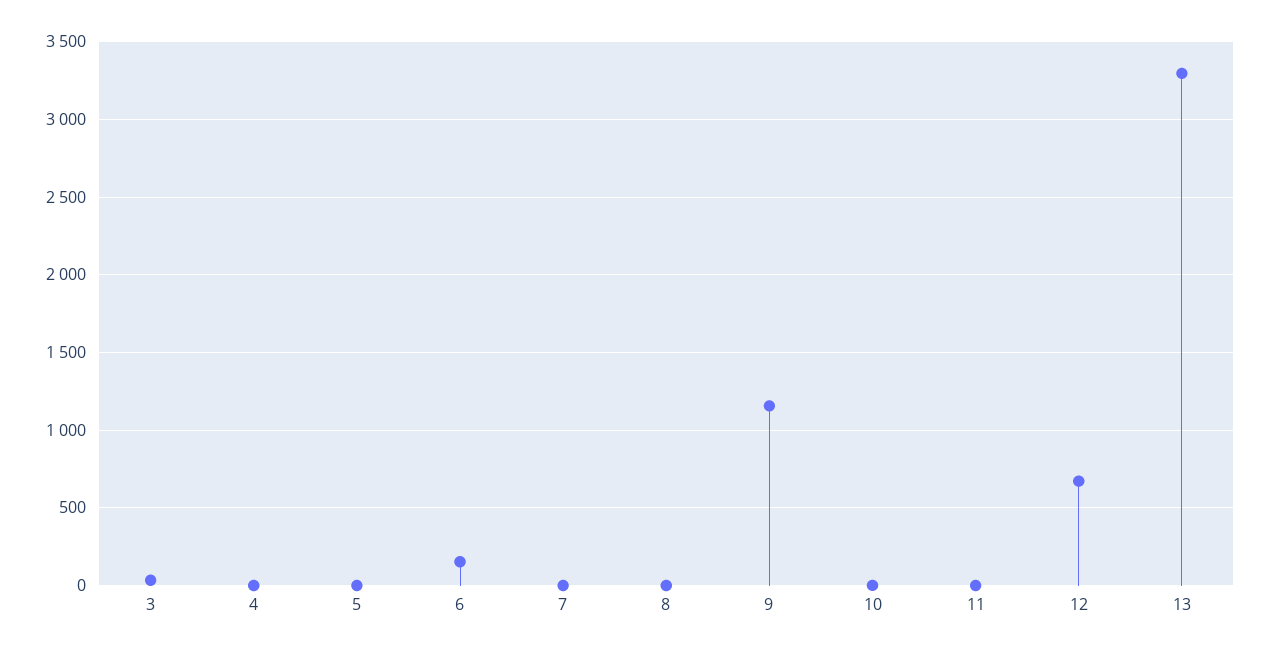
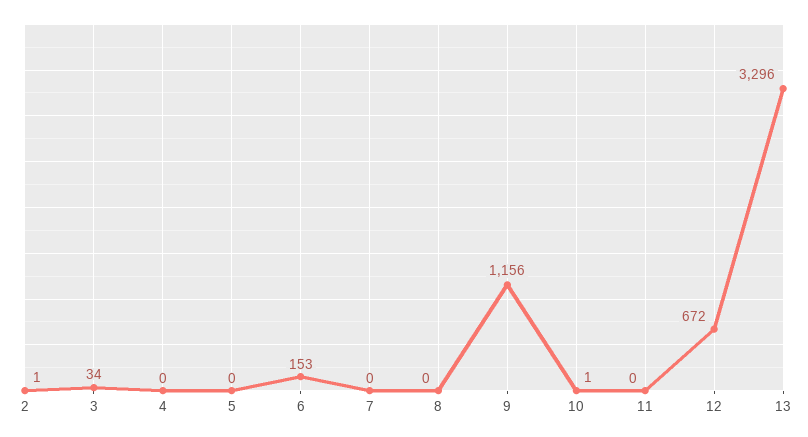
  {
    "3": 34,
    "4": 0,
    "5": 0,
    "6": 153,
    "7": 0,
    "8": 0,
    "9": 1156,
    "10": 1,
    "11": 0,
    "12": 672,
-   "13": 3296
+   "13": 3296,
+   "2": 1
  }

